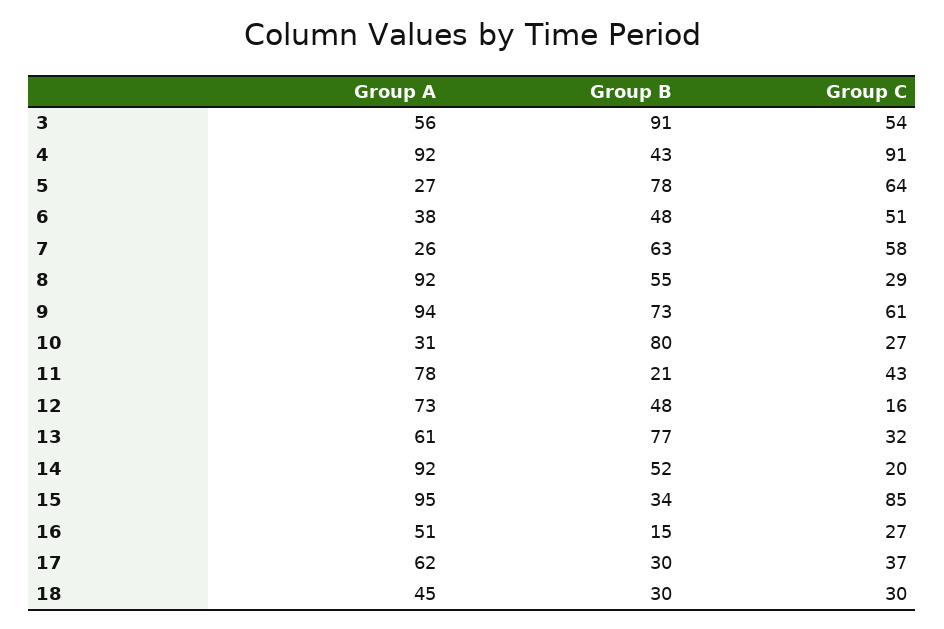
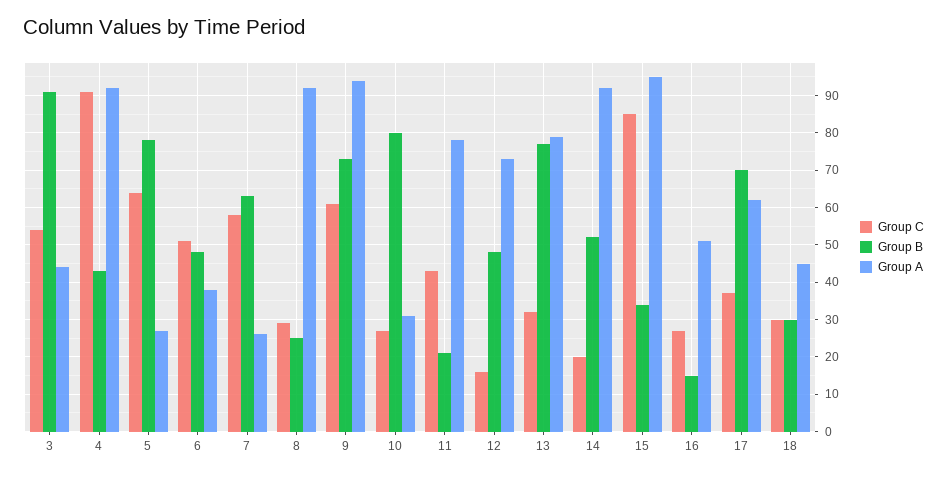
  {
    "Group A": {
-     "3": 56,
+     "3": 45,
      "4": 92,
      "5": 27,
      "6": 38,
      "7": 26,
      "8": 92,
      "9": 94,
      "10": 31,
      "11": 78,
      "12": 73,
-     "13": 61,
+     "13": 80,
      "14": 92,
      "15": 95,
      "16": 51,
      "17": 62,
      "18": 45
    },
    "Group B": {
      "3": 91,
      "4": 43,
      "5": 78,
      "6": 48,
      "7": 63,
-     "8": 55,
+     "8": 25,
      "9": 73,
      "10": 80,
      "11": 21,
      "12": 48,
      "13": 77,
      "14": 52,
      "15": 34,
      "16": 15,
-     "17": 30,
+     "17": 70,
      "18": 30
    },
    "Group C": {
      "3": 54,
      "4": 91,
      "5": 64,
      "6": 51,
      "7": 58,
      "8": 29,
      "9": 61,
      "10": 27,
      "11": 43,
      "12": 16,
      "13": 32,
      "14": 20,
      "15": 85,
      "16": 27,
      "17": 37,
      "18": 30
    }
  }

